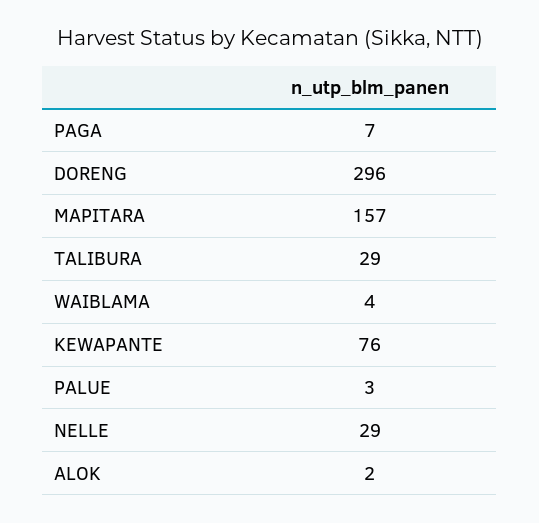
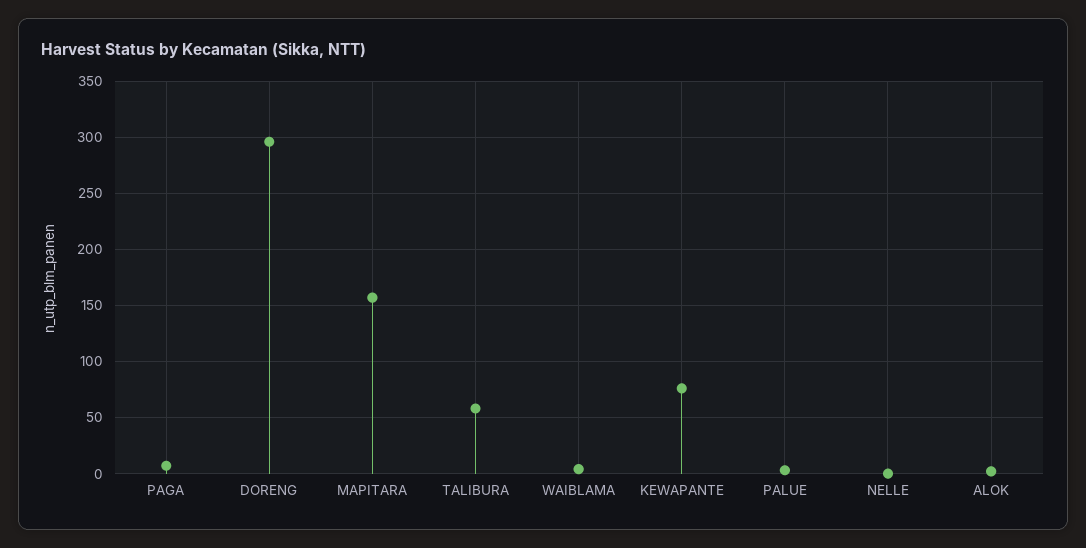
  {
    "PAGA": 7,
    "DORENG": 296,
    "MAPITARA": 157,
-   "TALIBURA": 29,
+   "TALIBURA": 60,
    "WAIBLAMA": 4,
    "KEWAPANTE": 76,
    "PALUE": 3,
-   "NELLE": 29,
+   "NELLE": 0,
    "ALOK": 2
  }

